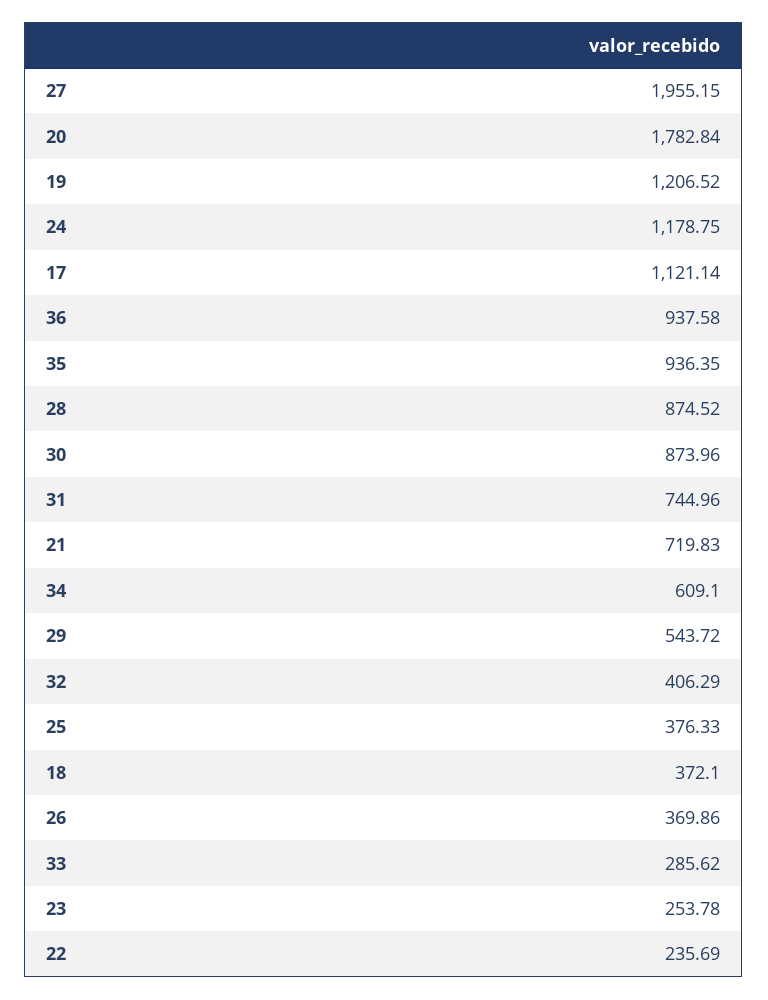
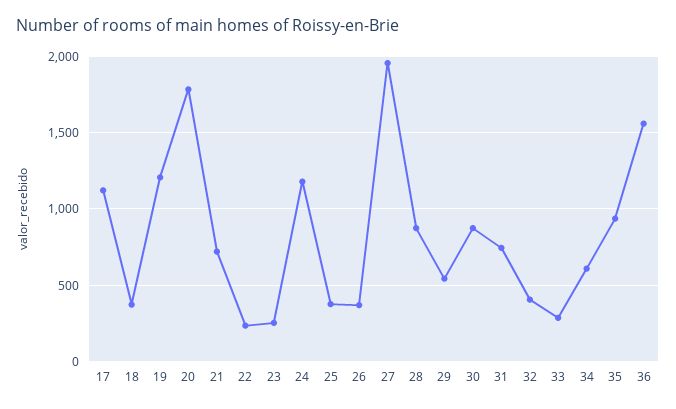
  {
    "27": 1955.15,
    "20": 1782.84,
    "19": 1206.52,
    "24": 1178.75,
    "17": 1121.14,
-   "36": 937.58,
+   "36": 1550,
    "35": 936.35,
    "28": 874.52,
    "30": 873.96,
    "31": 744.96,
    "21": 719.83,
    "34": 609.1,
    "29": 543.72,
    "32": 406.29,
    "25": 376.33,
    "18": 372.1,
    "26": 369.86,
    "33": 285.62,
    "23": 253.78,
    "22": 235.69
  }

